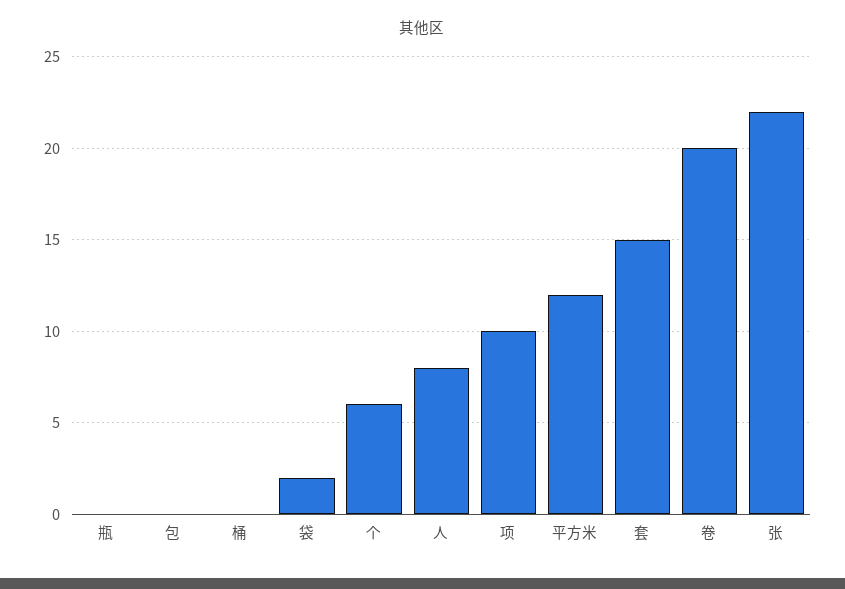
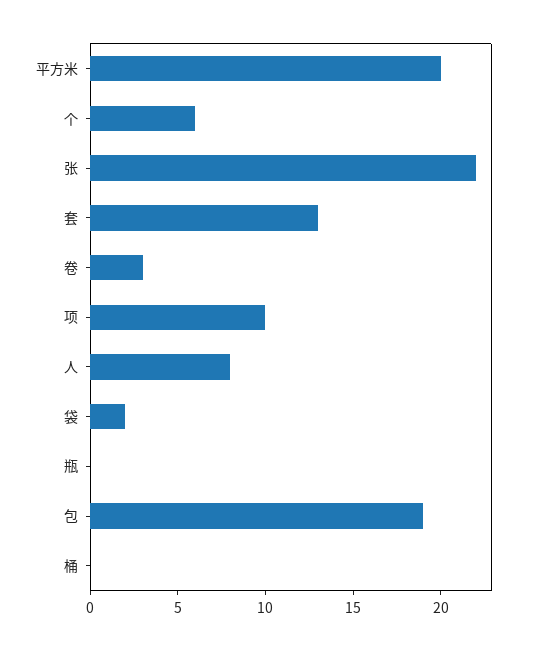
  {
    "瓶": 0,
-   "包": 0,
+   "包": 19,
    "桶": 0,
    "袋": 2,
    "个": 6,
    "人": 8,
    "项": 10,
-   "平方米": 12,
+   "平方米": 20,
-   "套": 15,
+   "套": 13,
-   "卷": 20,
+   "卷": 3,
    "张": 22
  }

